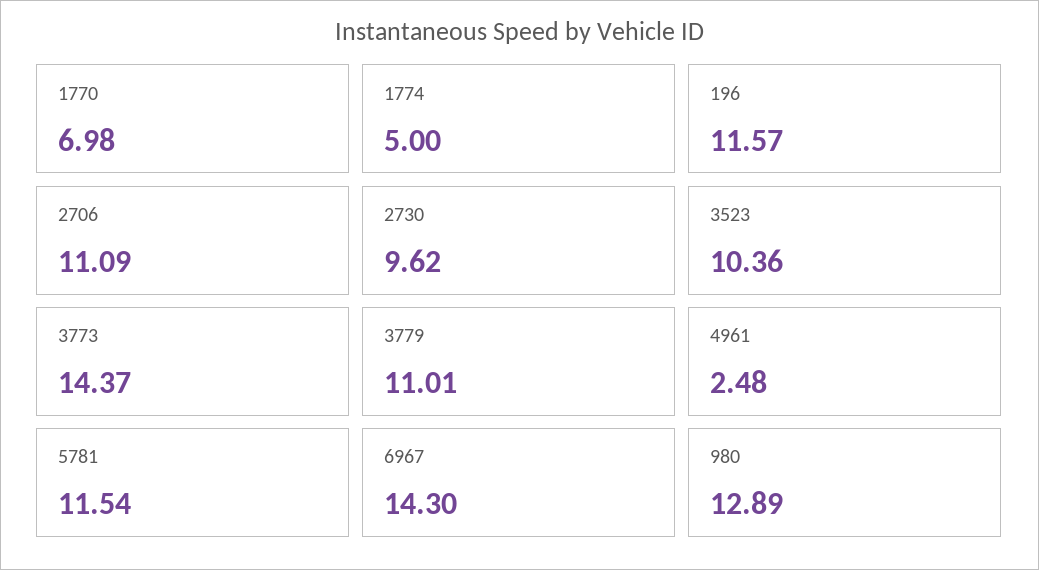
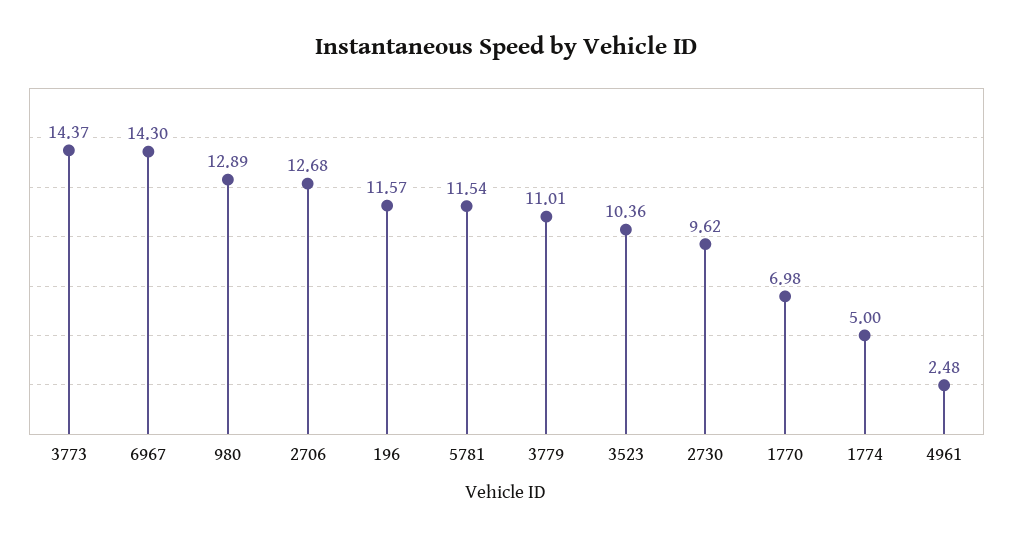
  {
    "1770": 6.98,
    "1774": 5,
    "196": 11.57,
-   "2706": 11.09,
+   "2706": 12.68,
    "2730": 9.62,
    "3523": 10.36,
    "3773": 14.37,
    "3779": 11.01,
    "4961": 2.48,
    "5781": 11.54,
    "6967": 14.3,
    "980": 12.89
  }

